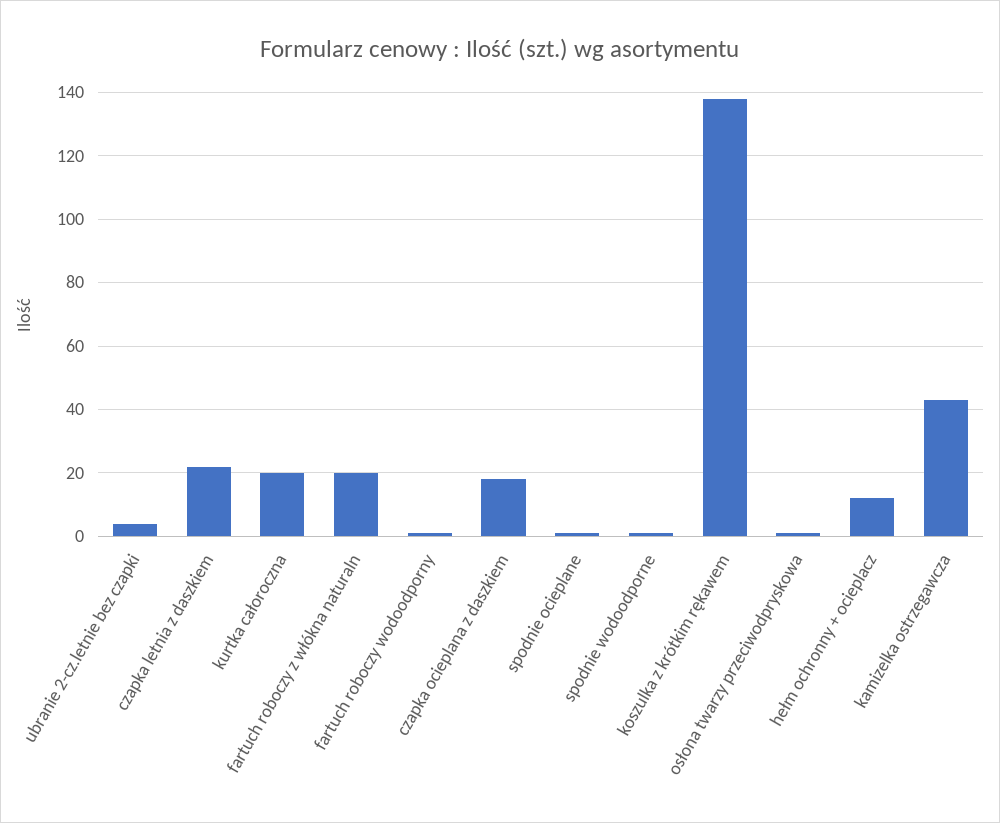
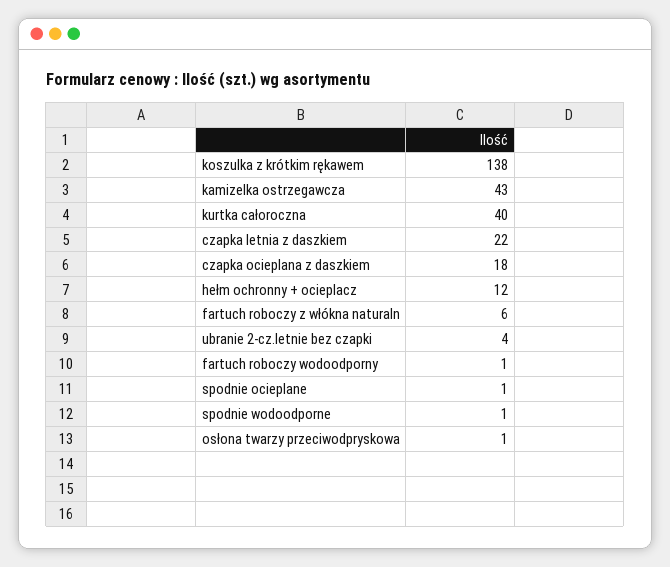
  {
    "ubranie 2-cz.letnie bez czapki": 4,
    "czapka letnia z daszkiem": 22,
-   "kurtka całoroczna": 20,
+   "kurtka całoroczna": 40,
-   "fartuch roboczy z włókna naturaln": 20,
+   "fartuch roboczy z włókna naturaln": 6,
    "fartuch roboczy wodoodporny": 1,
    "czapka ocieplana z daszkiem": 18,
    "spodnie ocieplane": 1,
    "spodnie wodoodporne": 1,
    "koszulka z krótkim rękawem": 138,
    "osłona twarzy przeciwodpryskowa": 1,
    "hełm ochronny + ocieplacz": 12,
    "kamizelka ostrzegawcza": 43
  }

